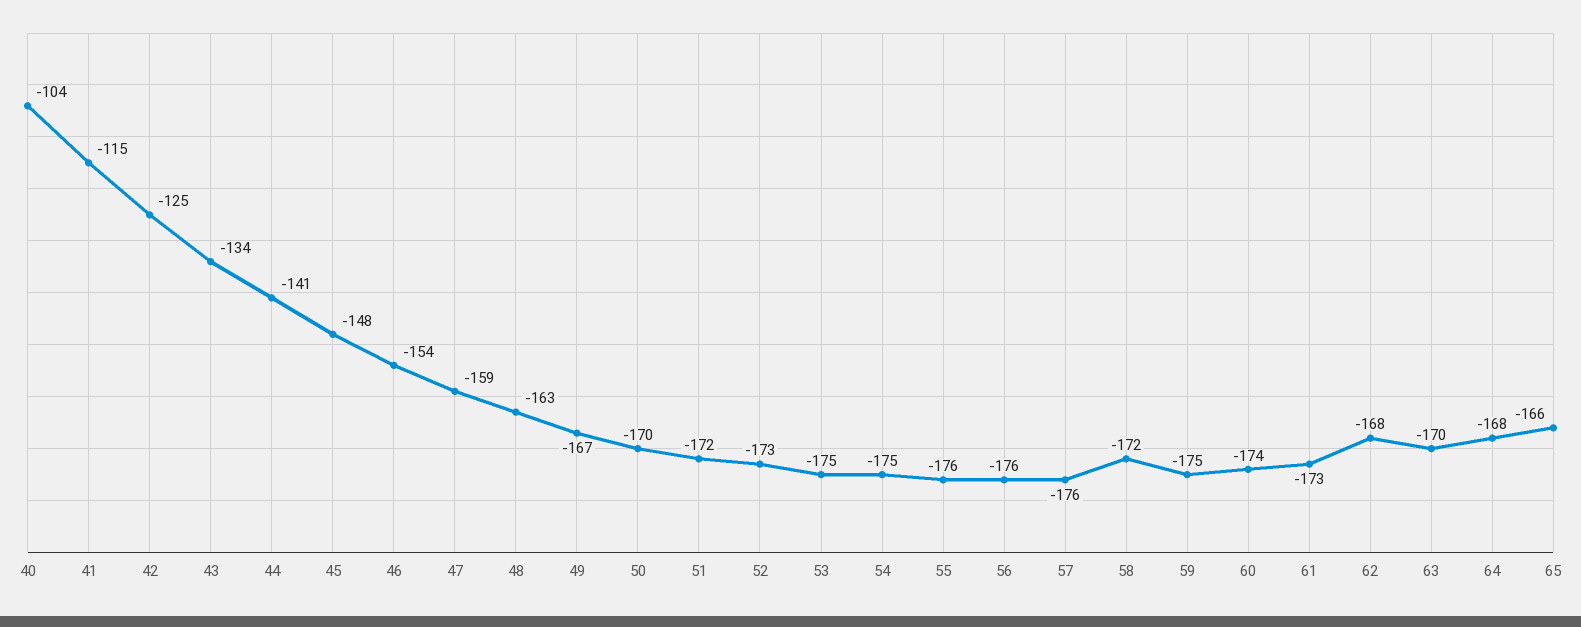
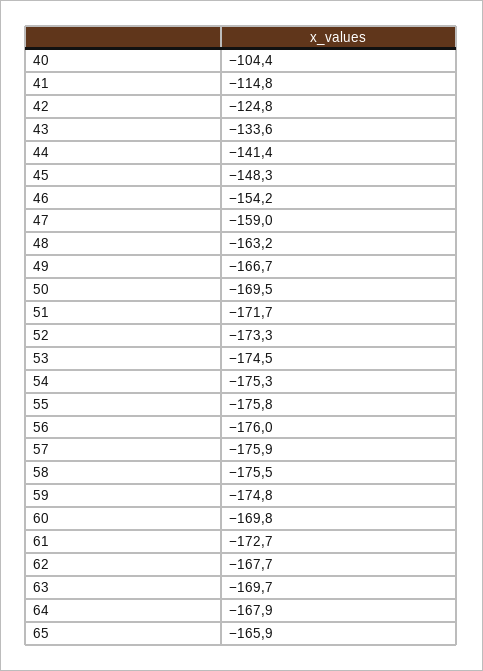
  {
    "40": -104.4,
    "41": -114.8,
    "42": -124.8,
    "43": -133.6,
    "44": -141.4,
    "45": -148.3,
    "46": -154.2,
    "47": -159,
    "48": -163.2,
    "49": -166.7,
    "50": -169.5,
    "51": -171.7,
    "52": -173.3,
    "53": -174.5,
    "54": -175.3,
    "55": -175.8,
    "56": -176,
    "57": -175.9,
-   "58": -172,
+   "58": -175.5,
    "59": -174.8,
-   "60": -174,
+   "60": -169.8,
    "61": -172.7,
    "62": -167.7,
    "63": -169.7,
    "64": -167.9,
    "65": -165.9
  }

